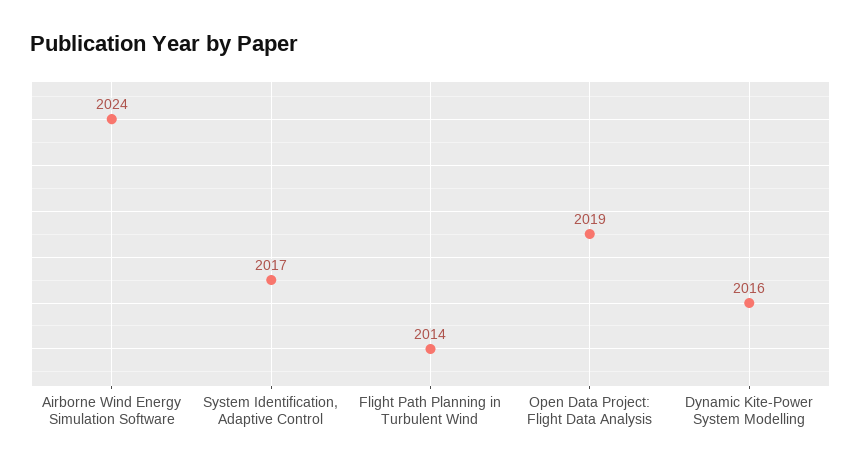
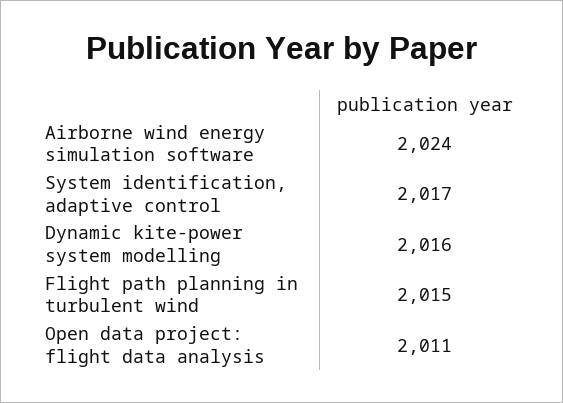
  {
    "Airborne Wind Energy Simulation Software": 2024,
    "System Identification, Adaptive Control": 2017,
-   "Flight Path Planning in Turbulent Wind": 2014,
+   "Flight Path Planning in Turbulent Wind": 2015,
-   "Open Data Project: Flight Data Analysis": 2019,
+   "Open Data Project: Flight Data Analysis": 2011,
    "Dynamic Kite-Power System Modelling": 2016
  }

